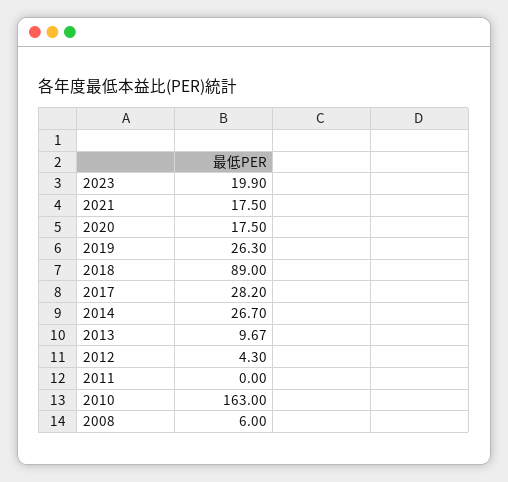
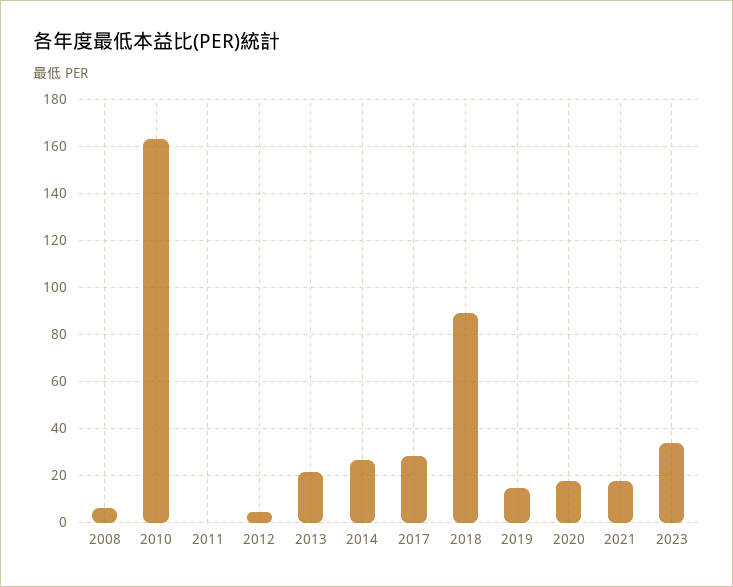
  {
-   "2023": 19.9,
+   "2023": 35,
    "2021": 17.5,
    "2020": 17.5,
-   "2019": 26.3,
+   "2019": 15,
    "2018": 89,
    "2017": 28.2,
    "2014": 26.7,
-   "2013": 9.67,
+   "2013": 20,
    "2012": 4.3,
    "2011": 0,
    "2010": 163,
    "2008": 6
  }

